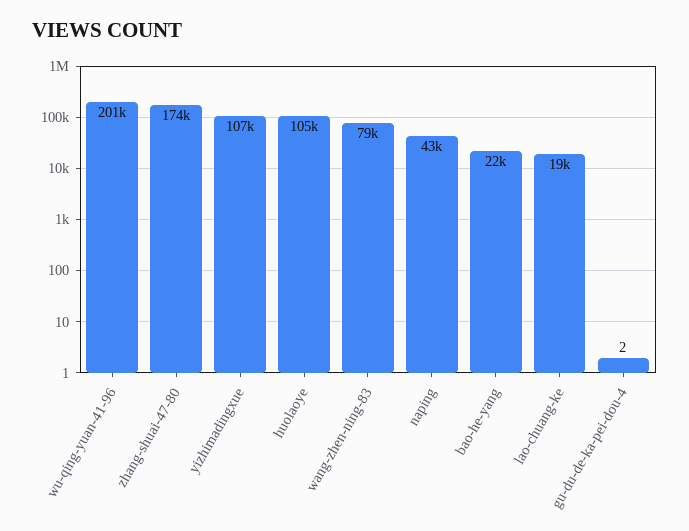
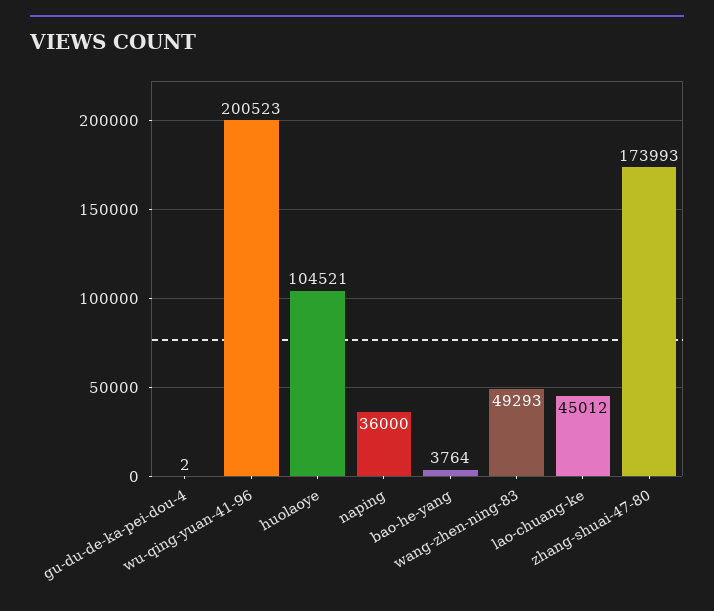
  {
    "wu-qing-yuan-41-96": 200523,
    "zhang-shuai-47-80": 173993,
-   "yizhimadingxue": 107000,
    "huolaoye": 104521,
-   "wang-zhen-ning-83": 79000,
+   "wang-zhen-ning-83": 49293,
-   "naping": 43000,
+   "naping": 36000,
-   "bao-he-yang": 22000,
+   "bao-he-yang": 3764,
-   "lao-chuang-ke": 19000,
+   "lao-chuang-ke": 45012,
    "gu-du-de-ka-pei-dou-4": 2
  }

